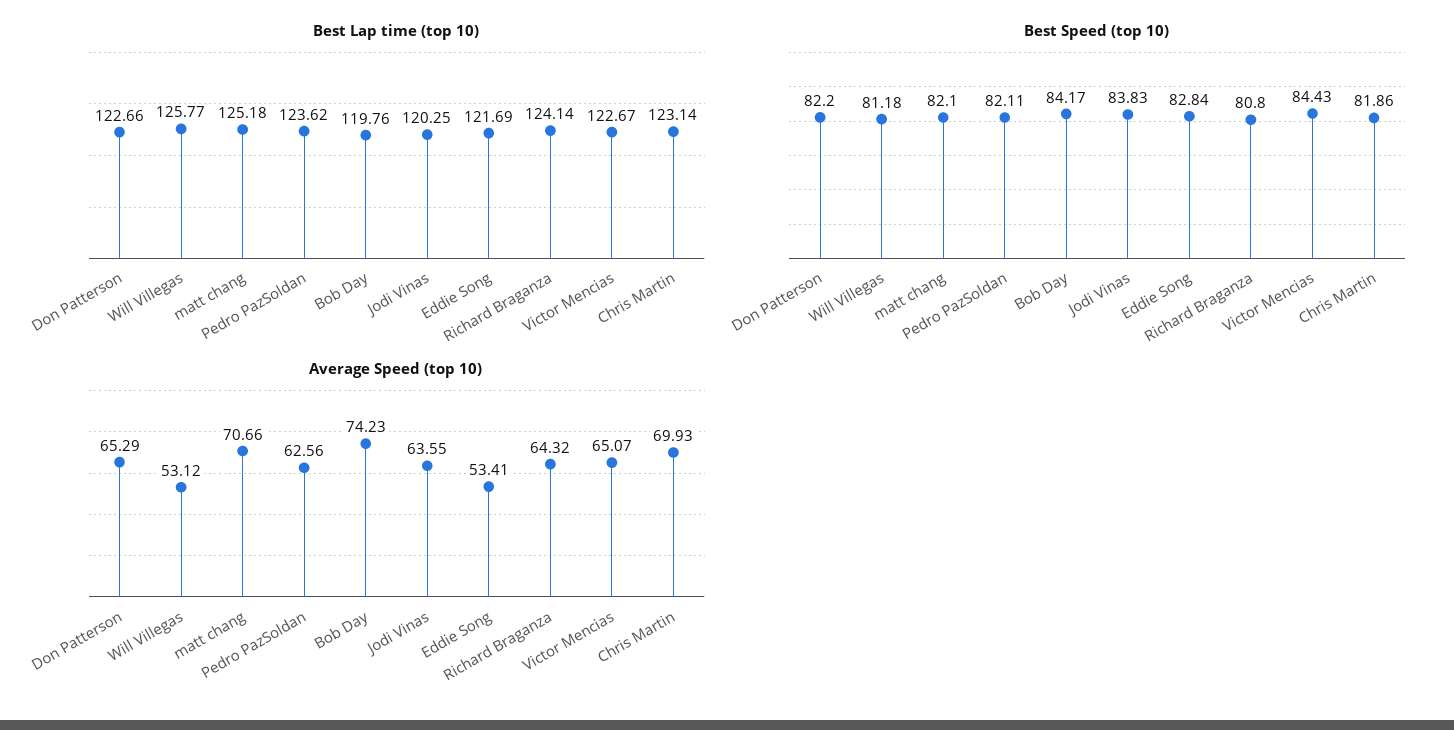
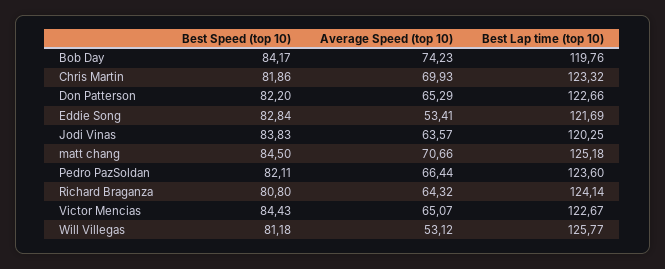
  {
    "Best Lap time (top 10)": {
      "Don Patterson": 122.66,
      "Will Villegas": 125.77,
      "matt chang": 125.18,
-     "Pedro PazSoldan": 123.62,
+     "Pedro PazSoldan": 123.6,
      "Bob Day": 119.76,
      "Jodi Vinas": 120.25,
      "Eddie Song": 121.69,
      "Richard Braganza": 124.14,
      "Victor Mencias": 122.67,
-     "Chris Martin": 123.14
+     "Chris Martin": 123.32
    },
    "Best Speed (top 10)": {
      "Don Patterson": 82.2,
      "Will Villegas": 81.18,
-     "matt chang": 82.1,
+     "matt chang": 84.5,
      "Pedro PazSoldan": 82.11,
      "Bob Day": 84.17,
      "Jodi Vinas": 83.83,
      "Eddie Song": 82.84,
      "Richard Braganza": 80.8,
      "Victor Mencias": 84.43,
      "Chris Martin": 81.86
    },
    "Average Speed (top 10)": {
      "Don Patterson": 65.29,
      "Will Villegas": 53.12,
      "matt chang": 70.66,
-     "Pedro PazSoldan": 62.56,
+     "Pedro PazSoldan": 66.44,
      "Bob Day": 74.23,
-     "Jodi Vinas": 63.55,
+     "Jodi Vinas": 63.57,
      "Eddie Song": 53.41,
      "Richard Braganza": 64.32,
      "Victor Mencias": 65.07,
      "Chris Martin": 69.93
    }
  }

